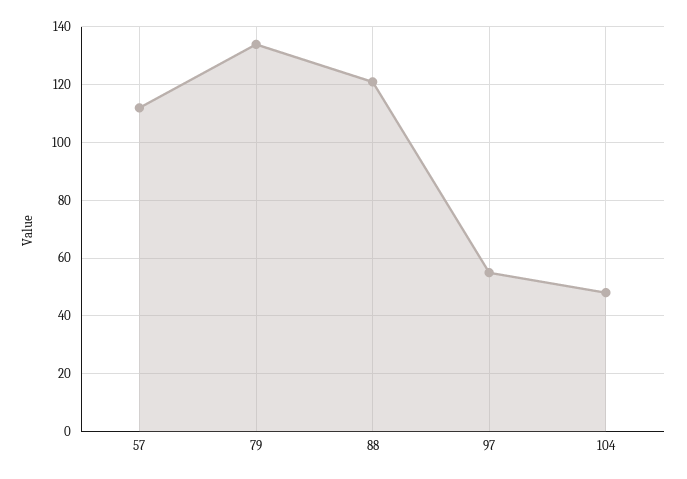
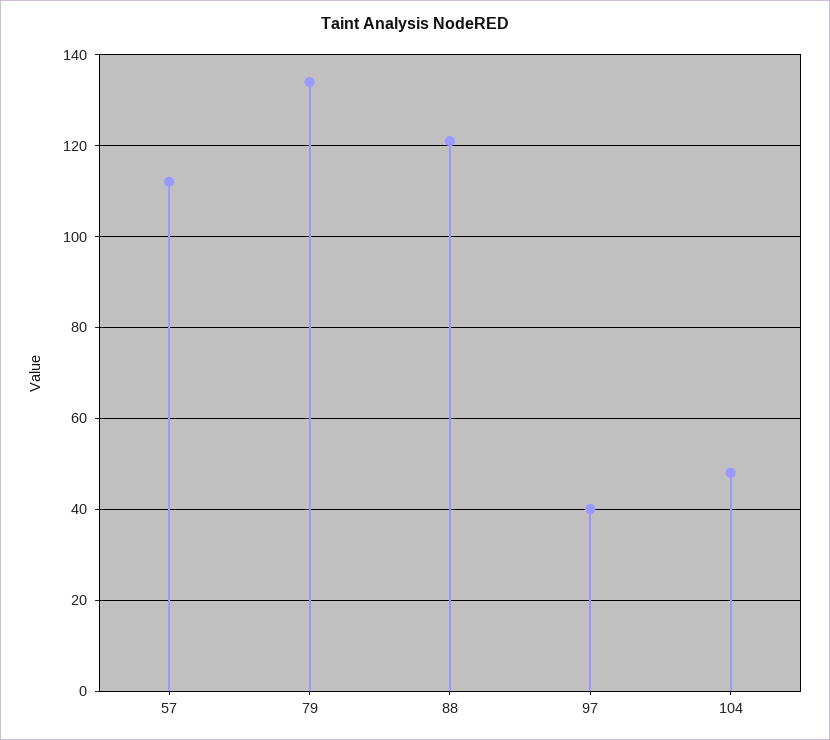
  {
    "57": 110,
    "79": 135,
    "88": 120,
-   "97": 55,
+   "97": 40,
    "104": 50
  }

